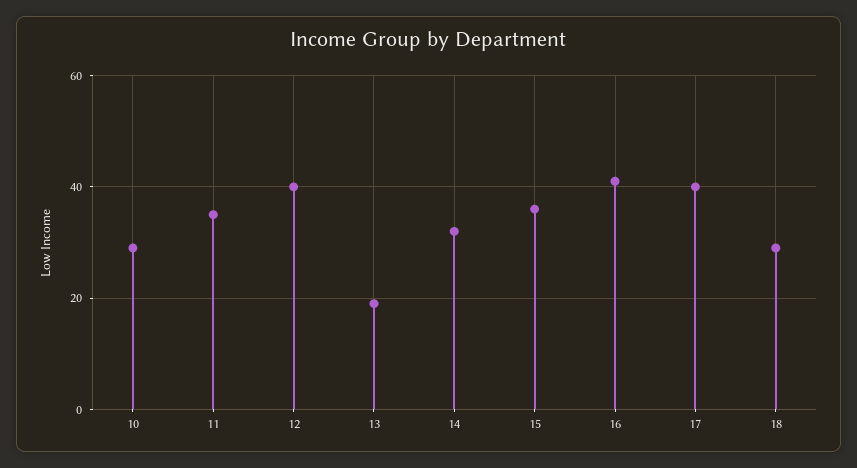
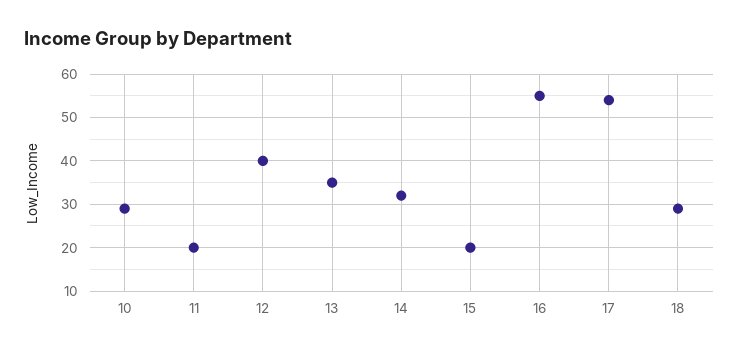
  {
    "10": 30,
-   "11": 35,
+   "11": 20,
    "12": 40,
-   "13": 20,
+   "13": 35,
    "14": 30,
-   "15": 35,
+   "15": 20,
-   "16": 40,
+   "16": 55,
-   "17": 40,
+   "17": 55,
    "18": 30
  }

